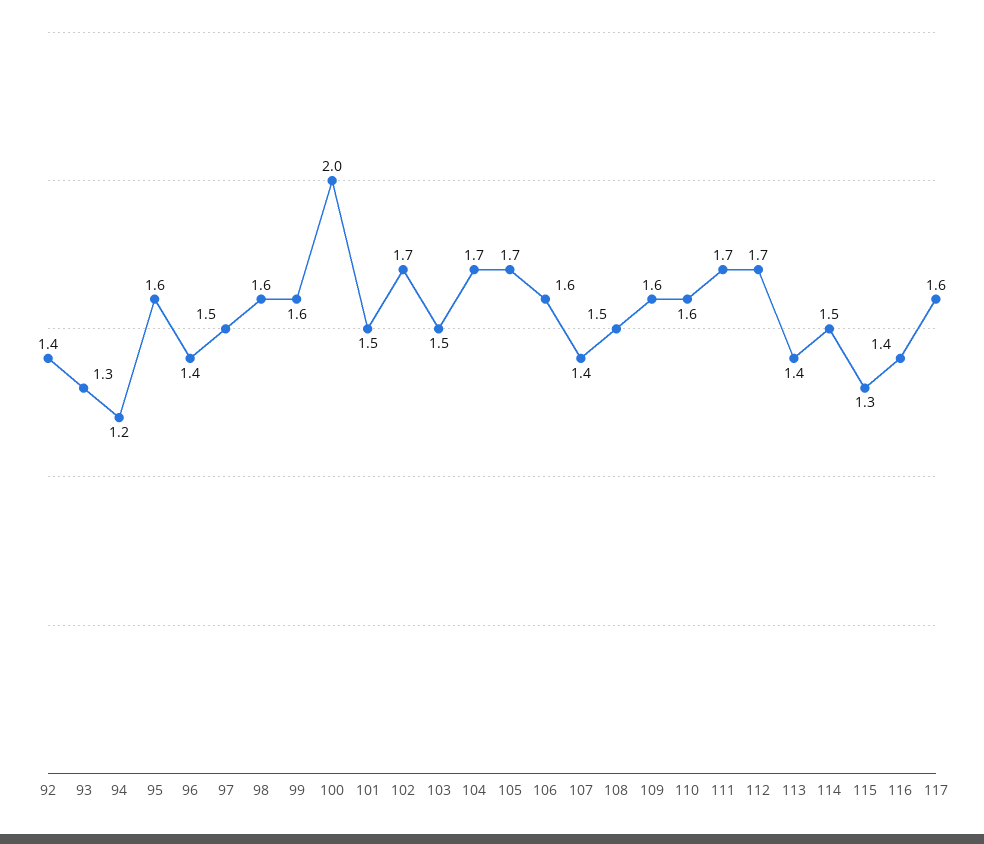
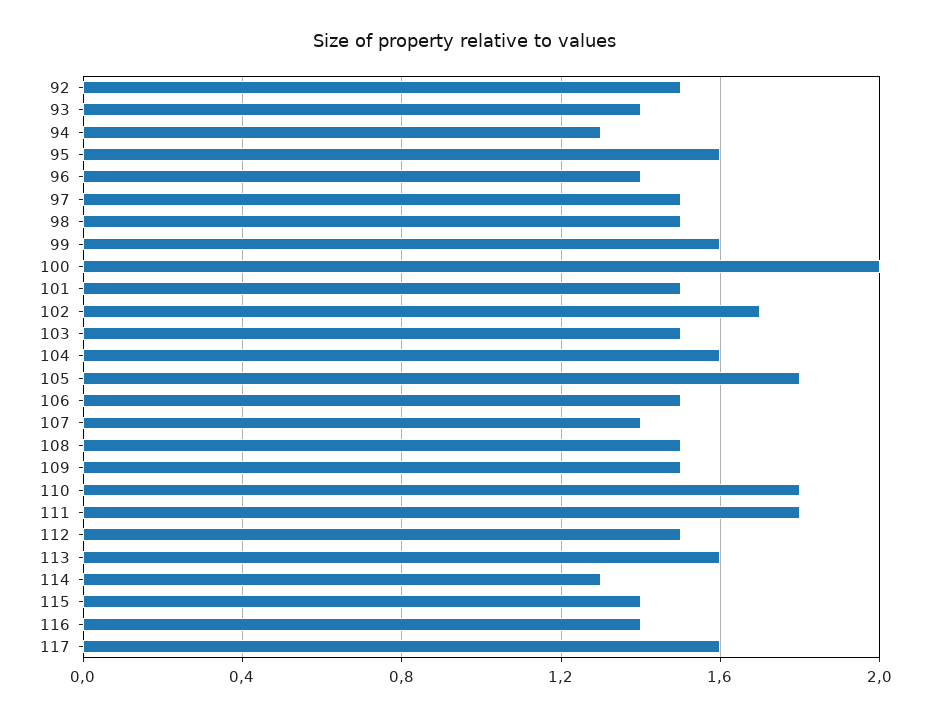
  {
-   "92": 1.4,
+   "92": 1.5,
-   "93": 1.3,
+   "93": 1.4,
-   "94": 1.2,
+   "94": 1.3,
    "95": 1.6,
    "96": 1.4,
    "97": 1.5,
-   "98": 1.6,
+   "98": 1.5,
    "99": 1.6,
    "100": 2,
    "101": 1.5,
    "102": 1.7,
    "103": 1.5,
-   "104": 1.7,
+   "104": 1.6,
-   "105": 1.7,
+   "105": 1.8,
-   "106": 1.6,
+   "106": 1.5,
    "107": 1.4,
    "108": 1.5,
-   "109": 1.6,
+   "109": 1.5,
-   "110": 1.6,
+   "110": 1.8,
-   "111": 1.7,
+   "111": 1.8,
-   "112": 1.7,
+   "112": 1.5,
-   "113": 1.4,
+   "113": 1.6,
-   "114": 1.5,
+   "114": 1.3,
-   "115": 1.3,
+   "115": 1.4,
    "116": 1.4,
    "117": 1.6
  }

